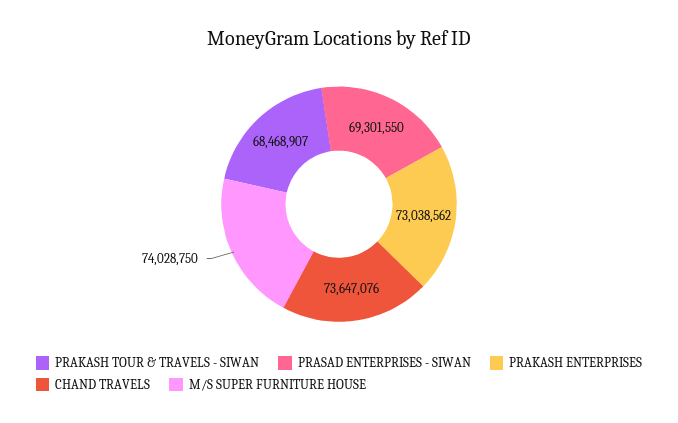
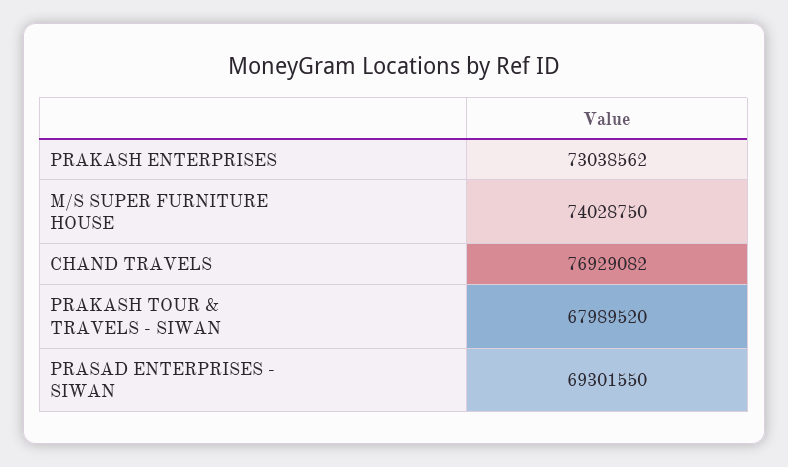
  {
-   "PRAKASH TOUR & TRAVELS - SIWAN": 68468907,
+   "PRAKASH TOUR & TRAVELS - SIWAN": 67989520,
    "PRASAD ENTERPRISES - SIWAN": 69301550,
    "PRAKASH ENTERPRISES": 73038562,
-   "CHAND TRAVELS": 73647076,
+   "CHAND TRAVELS": 76929082,
    "M/S SUPER FURNITURE HOUSE": 74028750
  }

